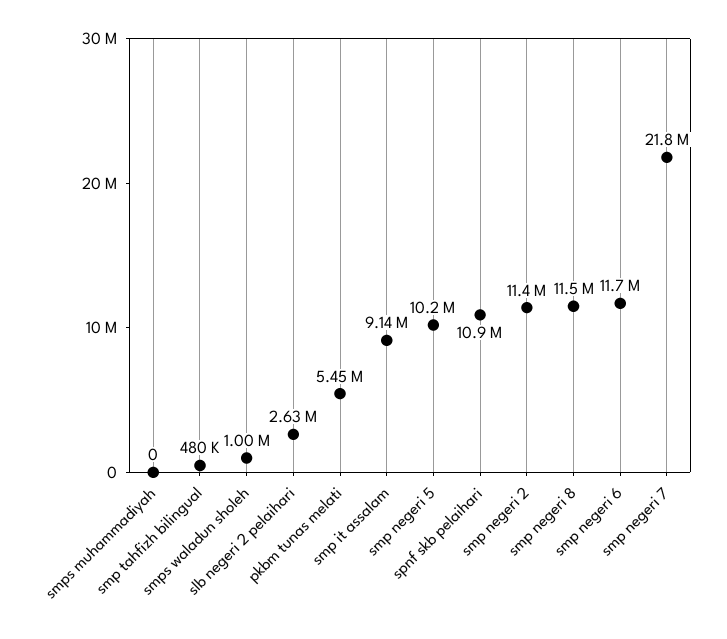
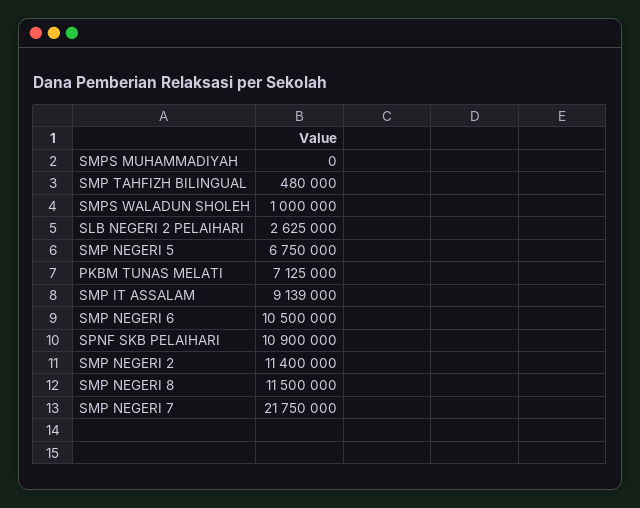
  {
    "smps muhammadiyah": 0,
    "smp tahfizh bilingual": 480000,
    "smps waladun sholeh": 1000000,
    "slb negeri 2 pelaihari": 2625000,
-   "pkbm tunas melati": 5450000,
+   "pkbm tunas melati": 7125000,
    "smp it assalam": 9139000,
-   "smp negeri 5": 10200000,
+   "smp negeri 5": 6750000,
    "spnf skb pelaihari": 10900000,
    "smp negeri 2": 11400000,
    "smp negeri 8": 11500000,
-   "smp negeri 6": 11700000,
+   "smp negeri 6": 10500000,
    "smp negeri 7": 21750000
  }

